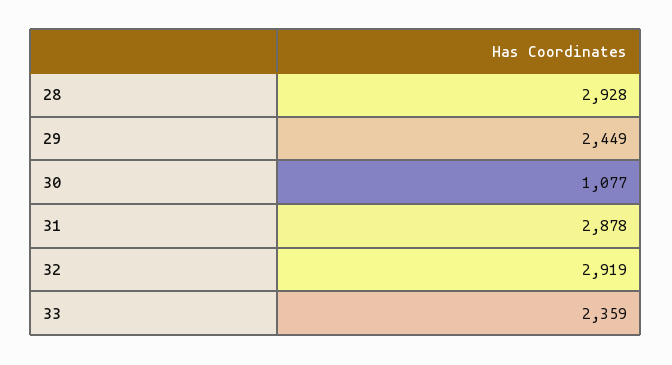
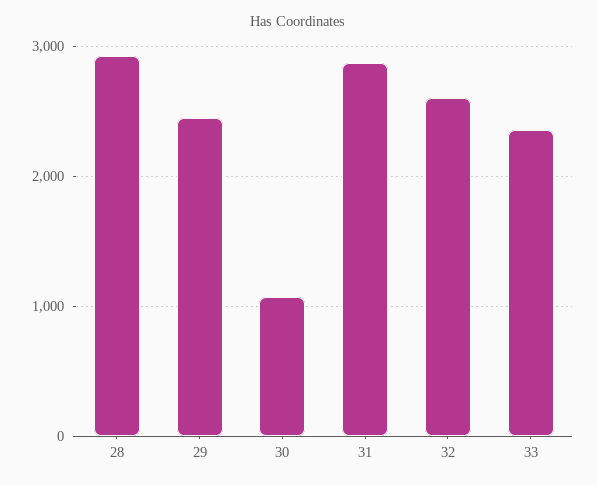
  {
    "28": 2928,
    "29": 2449,
    "30": 1077,
    "31": 2878,
-   "32": 2919,
+   "32": 2600,
    "33": 2359
  }

